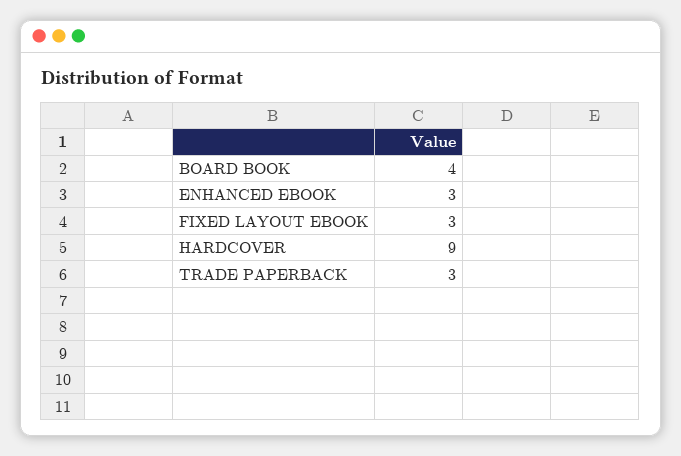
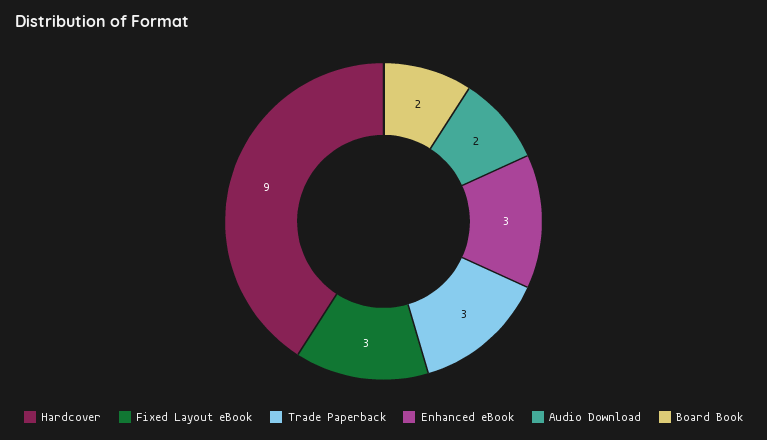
  {
-   "BOARD BOOK": 4,
+   "BOARD BOOK": 2,
    "ENHANCED EBOOK": 3,
    "FIXED LAYOUT EBOOK": 3,
    "HARDCOVER": 9,
-   "TRADE PAPERBACK": 3
+   "TRADE PAPERBACK": 3,
+   "Audio Download": 2
  }

